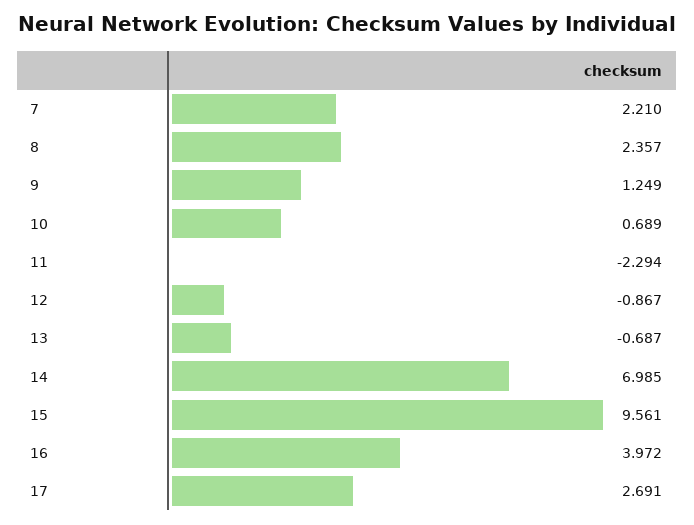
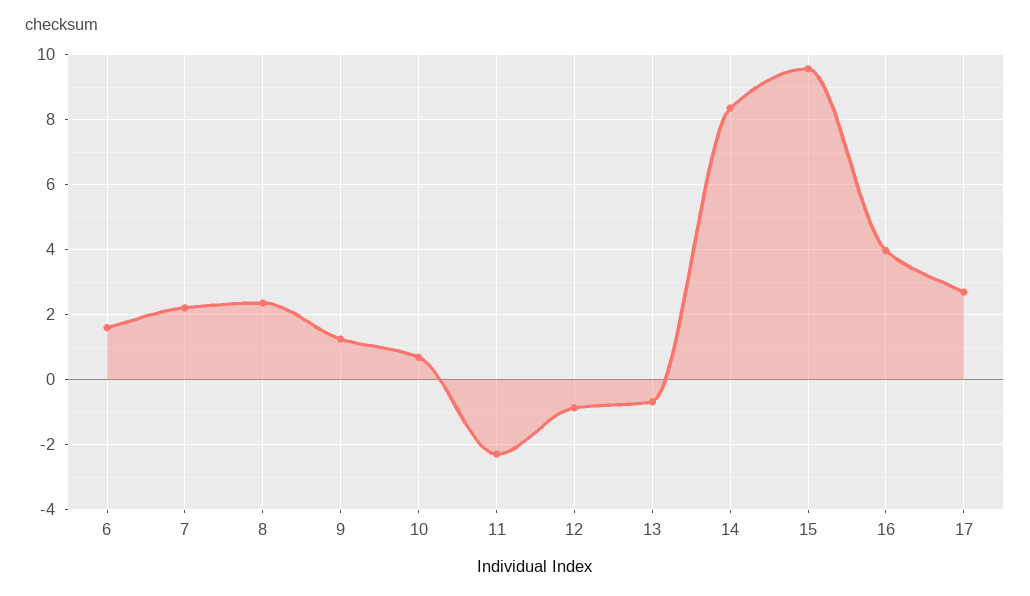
  {
    "7": 2.21,
    "8": 2.357,
    "9": 1.249,
    "10": 0.689,
    "11": -2.294,
    "12": -0.867,
    "13": -0.687,
-   "14": 6.985,
+   "14": 8.4,
    "15": 9.561,
    "16": 3.972,
-   "17": 2.691
+   "17": 2.691,
+   "6": 1.6
  }

